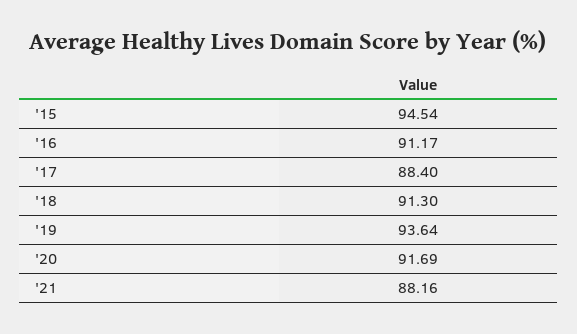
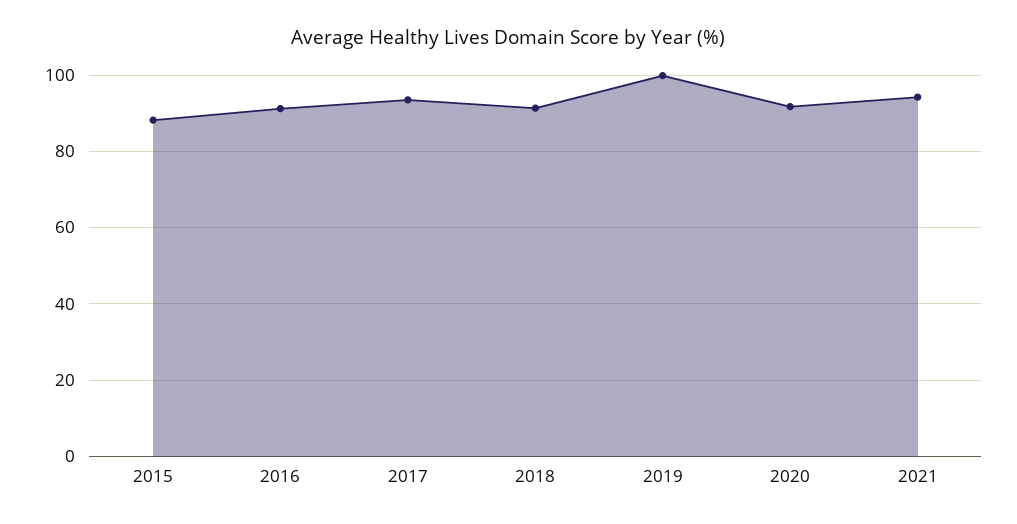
  {
-   "'15": 94.54,
+   "'15": 88,
    "'16": 91.17,
-   "'17": 88.4,
+   "'17": 94,
    "'18": 91.3,
-   "'19": 93.64,
+   "'19": 100,
    "'20": 91.69,
-   "'21": 88.16
+   "'21": 94
  }

